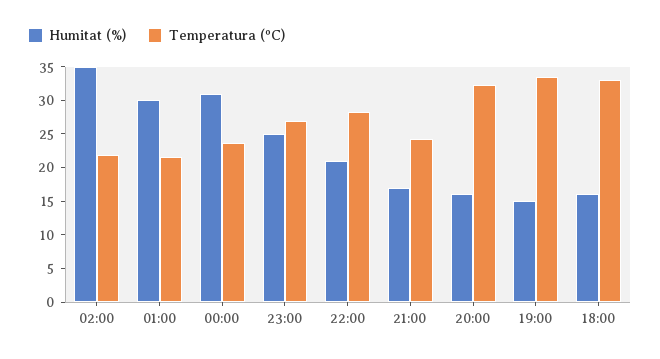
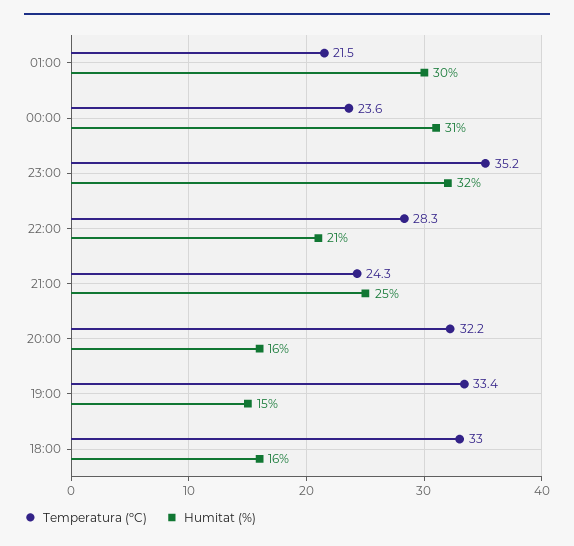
  {
    "Humitat (%)": {
-     "02:00": 35,
      "01:00": 30,
      "00:00": 31,
-     "23:00": 25,
+     "23:00": 32,
      "22:00": 21,
-     "21:00": 17.5,
+     "21:00": 25,
      "20:00": 16,
      "19:00": 15,
      "18:00": 16
    },
    "Temperatura (ºC)": {
-     "02:00": 22.5,
      "01:00": 21.5,
      "00:00": 23.6,
-     "23:00": 27.5,
+     "23:00": 35.2,
      "22:00": 28.3,
      "21:00": 24.3,
      "20:00": 32.2,
      "19:00": 33.4,
      "18:00": 33
    }
  }

